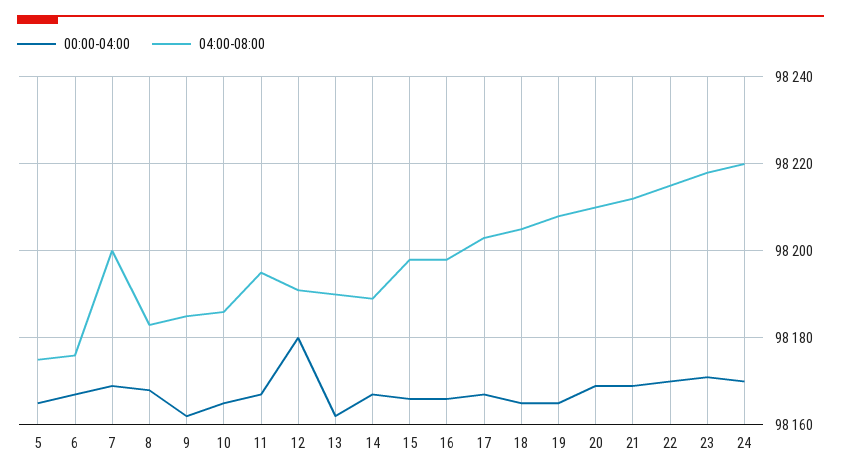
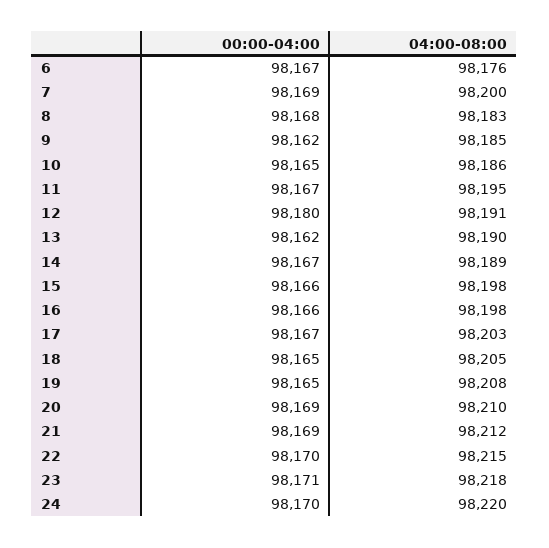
  {
    "00:00-04:00": {
-     "5": 98165,
      "6": 98167,
      "7": 98169,
      "8": 98168,
      "9": 98162,
      "10": 98165,
      "11": 98167,
      "12": 98180,
      "13": 98162,
      "14": 98167,
      "15": 98166,
      "16": 98166,
      "17": 98167,
      "18": 98165,
      "19": 98165,
      "20": 98169,
      "21": 98169,
      "22": 98170,
      "23": 98171,
      "24": 98170
    },
    "04:00-08:00": {
-     "5": 98175,
      "6": 98176,
      "7": 98200,
      "8": 98183,
      "9": 98185,
      "10": 98186,
      "11": 98195,
      "12": 98191,
      "13": 98190,
      "14": 98189,
      "15": 98198,
      "16": 98198,
      "17": 98203,
      "18": 98205,
      "19": 98208,
      "20": 98210,
      "21": 98212,
      "22": 98215,
      "23": 98218,
      "24": 98220
    }
  }

